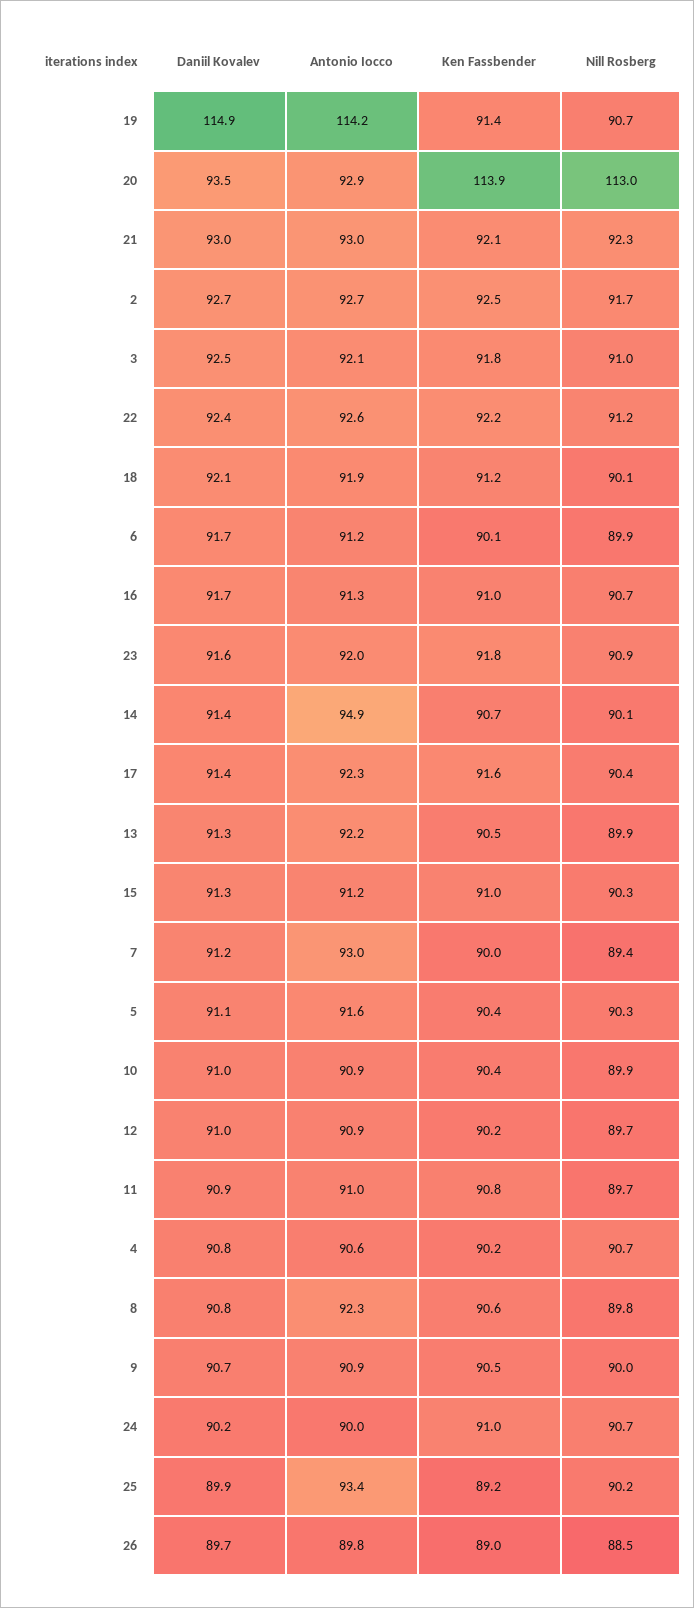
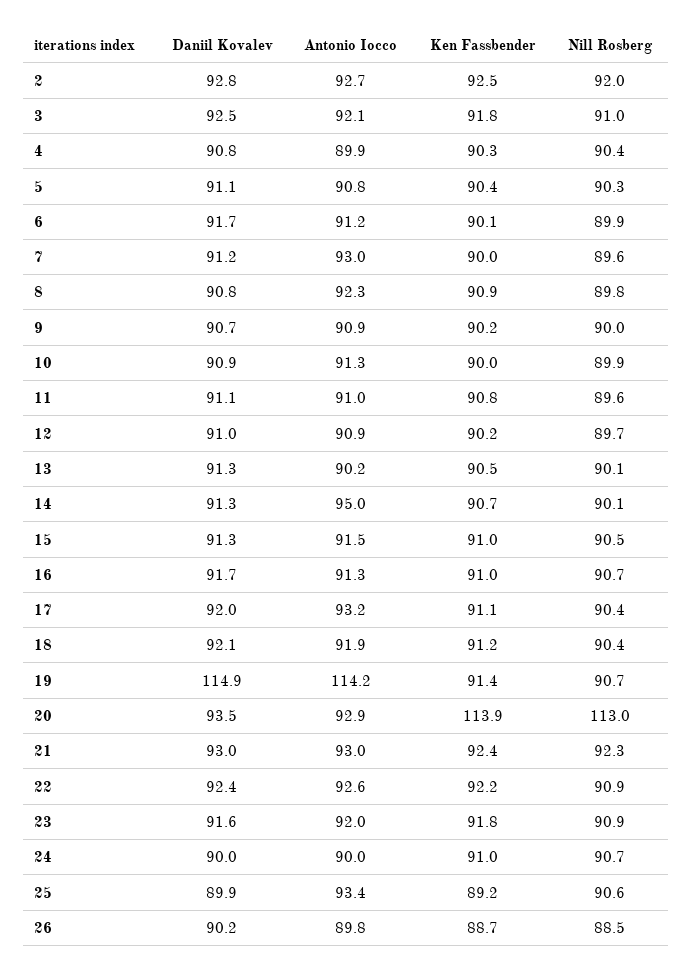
  {
    "Daniil Kovalev": {
      "19": 114.9,
      "20": 93.5,
      "21": 93,
-     "2": 92.7,
+     "2": 92.8,
      "3": 92.5,
      "22": 92.4,
      "18": 92.1,
      "6": 91.7,
      "16": 91.7,
      "23": 91.6,
-     "14": 91.4,
+     "14": 91.3,
-     "17": 91.4,
+     "17": 92,
      "13": 91.3,
      "15": 91.3,
      "7": 91.2,
      "5": 91.1,
-     "10": 91,
+     "10": 90.9,
      "12": 91,
-     "11": 90.9,
+     "11": 91.1,
      "4": 90.8,
      "8": 90.8,
      "9": 90.7,
-     "24": 90.2,
+     "24": 90,
      "25": 89.9,
-     "26": 89.7
+     "26": 90.2
    },
    "Antonio Iocco": {
      "19": 114.2,
      "20": 92.9,
      "21": 93,
      "2": 92.7,
      "3": 92.1,
      "22": 92.6,
      "18": 91.9,
      "6": 91.2,
      "16": 91.3,
      "23": 92,
-     "14": 94.9,
+     "14": 95,
-     "17": 92.3,
+     "17": 93.2,
-     "13": 92.2,
+     "13": 90.2,
-     "15": 91.2,
+     "15": 91.5,
      "7": 93,
-     "5": 91.6,
+     "5": 90.8,
-     "10": 90.9,
+     "10": 91.3,
      "12": 90.9,
      "11": 91,
-     "4": 90.6,
+     "4": 89.9,
      "8": 92.3,
      "9": 90.9,
      "24": 90,
      "25": 93.4,
      "26": 89.8
    },
    "Ken Fassbender": {
      "19": 91.4,
      "20": 113.9,
-     "21": 92.1,
+     "21": 92.4,
      "2": 92.5,
      "3": 91.8,
      "22": 92.2,
      "18": 91.2,
      "6": 90.1,
      "16": 91,
      "23": 91.8,
      "14": 90.7,
-     "17": 91.6,
+     "17": 91.1,
      "13": 90.5,
      "15": 91,
      "7": 90,
      "5": 90.4,
-     "10": 90.4,
+     "10": 90,
      "12": 90.2,
      "11": 90.8,
-     "4": 90.2,
+     "4": 90.3,
-     "8": 90.6,
+     "8": 90.9,
-     "9": 90.5,
+     "9": 90.2,
      "24": 91,
      "25": 89.2,
-     "26": 89
+     "26": 88.7
    },
    "Nill Rosberg": {
      "19": 90.7,
      "20": 113,
      "21": 92.3,
-     "2": 91.7,
+     "2": 92,
      "3": 91,
-     "22": 91.2,
+     "22": 90.9,
-     "18": 90.1,
+     "18": 90.4,
      "6": 89.9,
      "16": 90.7,
      "23": 90.9,
      "14": 90.1,
      "17": 90.4,
-     "13": 89.9,
+     "13": 90.1,
-     "15": 90.3,
+     "15": 90.5,
-     "7": 89.4,
+     "7": 89.6,
      "5": 90.3,
      "10": 89.9,
      "12": 89.7,
-     "11": 89.7,
+     "11": 89.6,
-     "4": 90.7,
+     "4": 90.4,
      "8": 89.8,
      "9": 90,
      "24": 90.7,
-     "25": 90.2,
+     "25": 90.6,
      "26": 88.5
    }
  }

